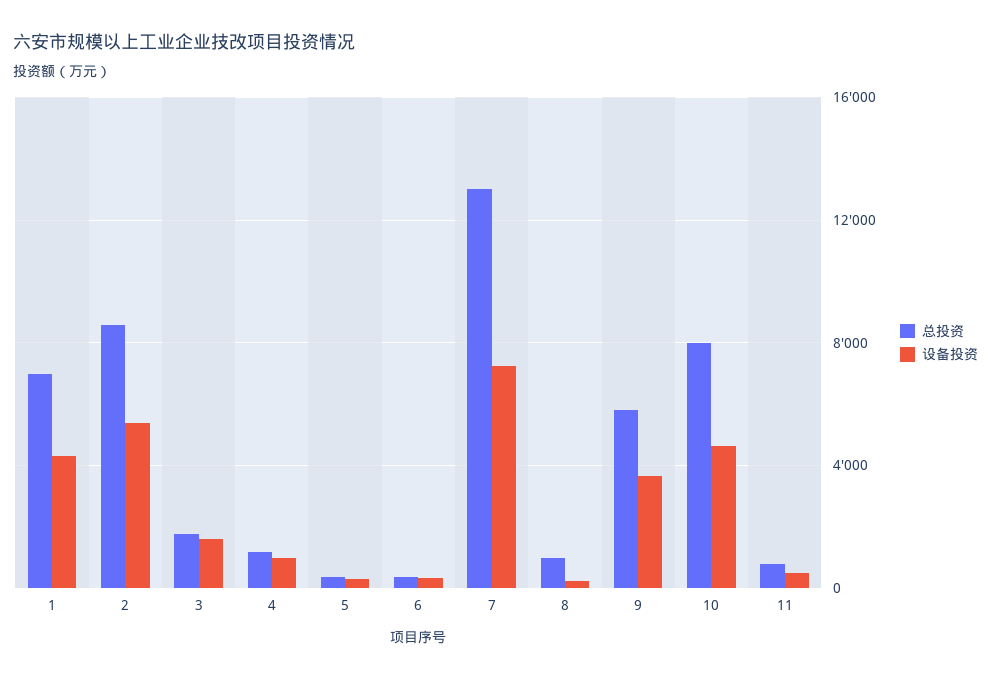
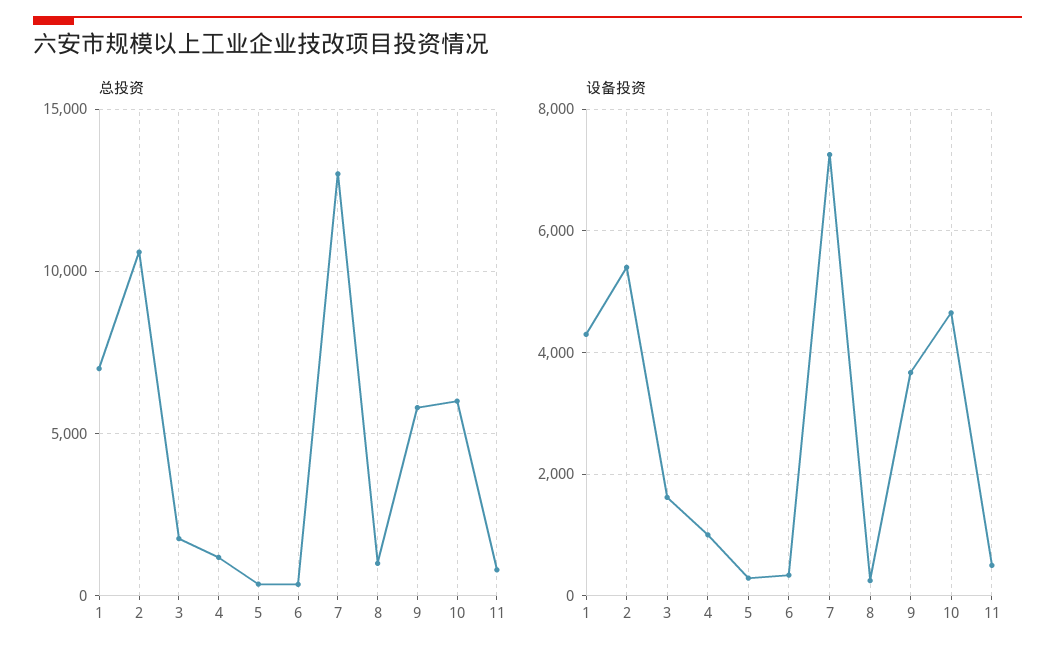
  {
    "总投资": {
      "1": 7000,
-     "2": 8500,
+     "2": 10500,
      "3": 2000,
      "4": 1000,
      "5": 500,
      "6": 500,
      "7": 13000,
      "8": 1000,
      "9": 6000,
-     "10": 8000,
+     "10": 6000,
      "11": 1000
    },
    "设备投资": {
      "1": 4200,
      "2": 5400,
      "3": 1600,
      "4": 1000,
      "5": 200,
      "6": 400,
      "7": 7200,
      "8": 200,
      "9": 3600,
      "10": 4600,
      "11": 600
    }
  }

